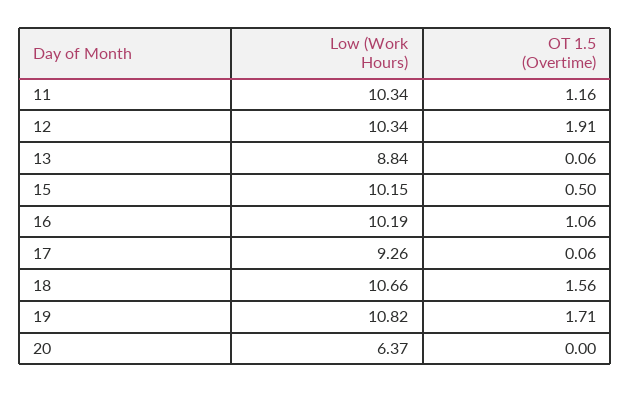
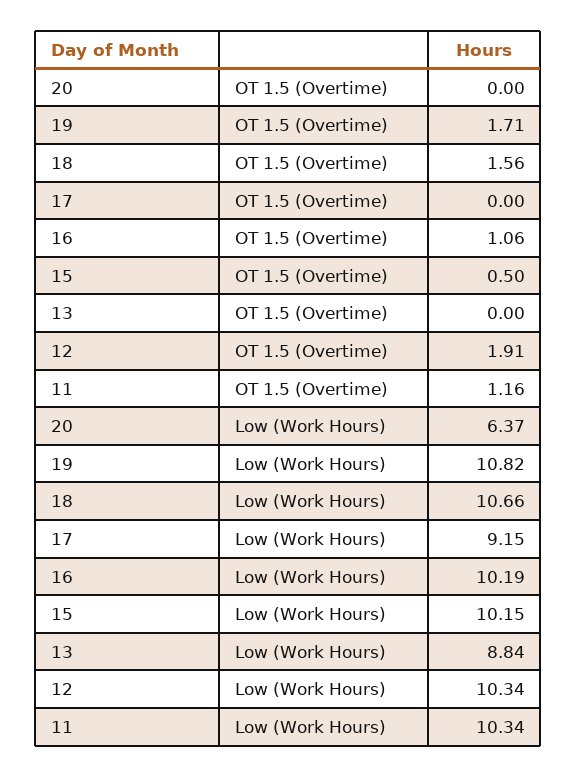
  {
    "Low (Work Hours)": {
      "11": 10.34,
      "12": 10.34,
      "13": 8.84,
      "15": 10.15,
      "16": 10.19,
-     "17": 9.26,
+     "17": 9.15,
      "18": 10.66,
      "19": 10.82,
      "20": 6.37
    },
    "OT 1.5 (Overtime)": {
      "11": 1.16,
      "12": 1.91,
-     "13": 0.06,
+     "13": 0,
      "15": 0.5,
      "16": 1.06,
-     "17": 0.06,
+     "17": 0,
      "18": 1.56,
      "19": 1.71,
      "20": 0
    }
  }

